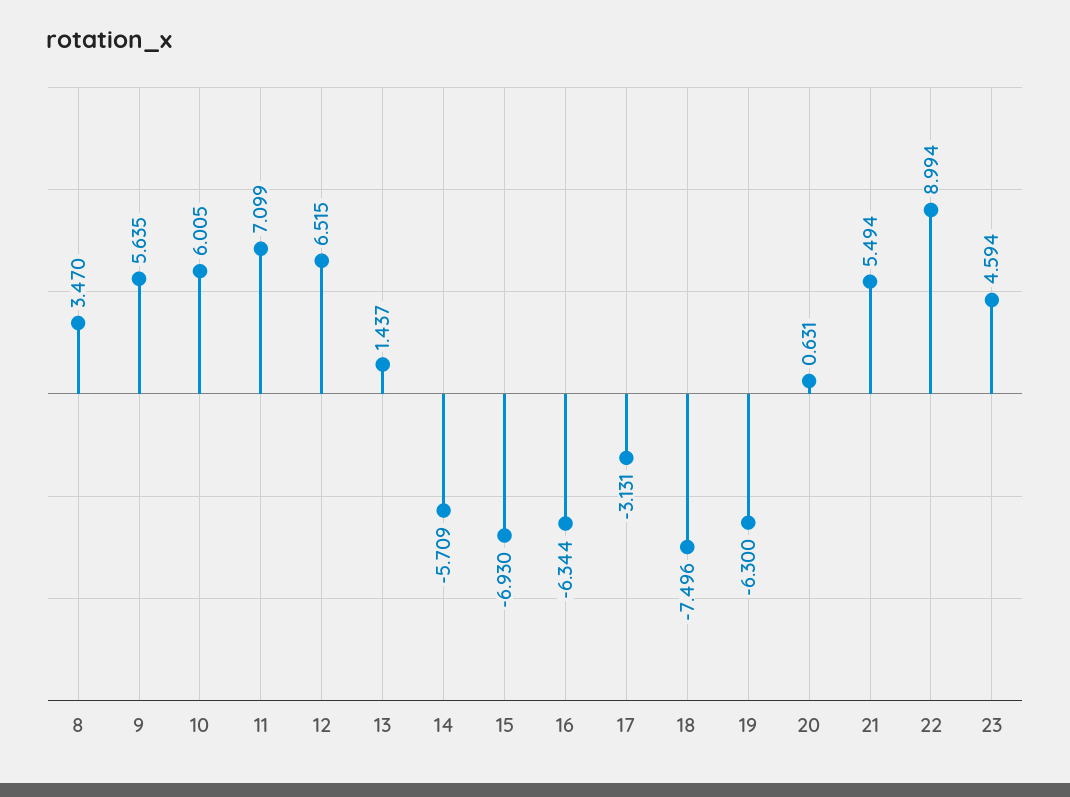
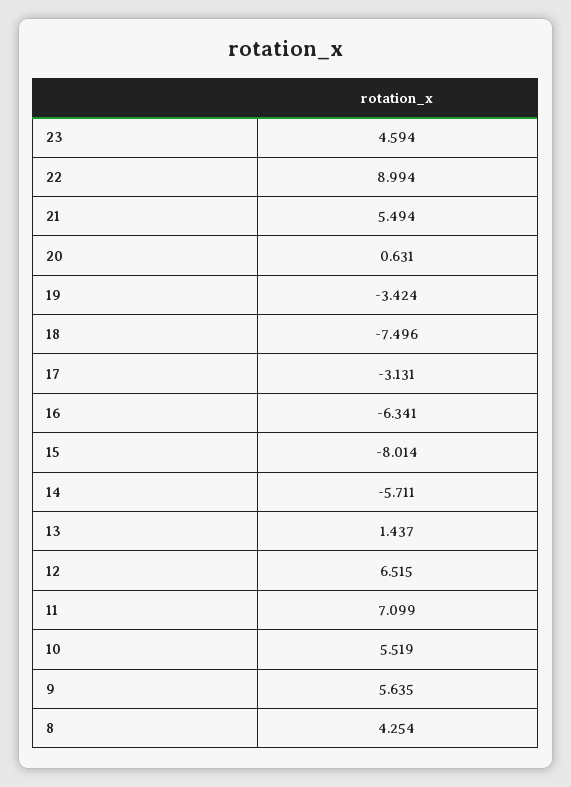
  {
-   "8": 3.47,
+   "8": 4.254,
    "9": 5.635,
-   "10": 6.005,
+   "10": 5.519,
    "11": 7.099,
    "12": 6.515,
    "13": 1.437,
-   "14": -5.709,
+   "14": -5.711,
-   "15": -6.93,
+   "15": -8.014,
-   "16": -6.344,
+   "16": -6.341,
    "17": -3.131,
    "18": -7.496,
-   "19": -6.3,
+   "19": -3.424,
    "20": 0.631,
    "21": 5.494,
    "22": 8.994,
    "23": 4.594
  }

